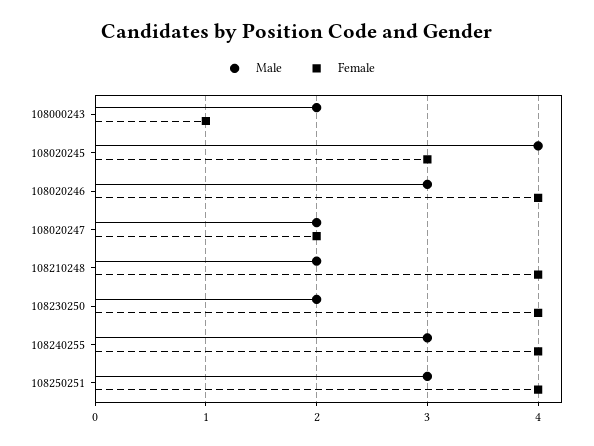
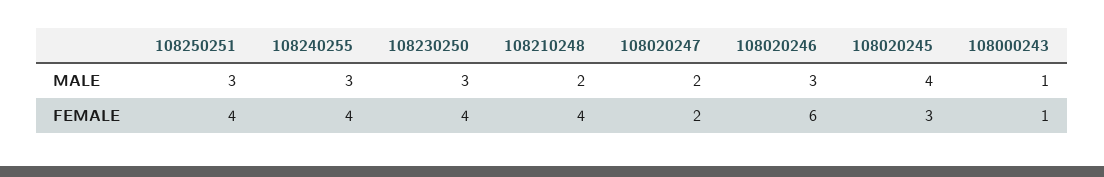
  {
    "Male": {
-     "108000243": 2,
+     "108000243": 1,
      "108020245": 4,
      "108020246": 3,
      "108020247": 2,
      "108210248": 2,
-     "108230250": 2,
+     "108230250": 3,
      "108240255": 3,
      "108250251": 3
    },
    "Female": {
      "108000243": 1,
      "108020245": 3,
-     "108020246": 4,
+     "108020246": 6,
      "108020247": 2,
      "108210248": 4,
      "108230250": 4,
      "108240255": 4,
      "108250251": 4
    }
  }

